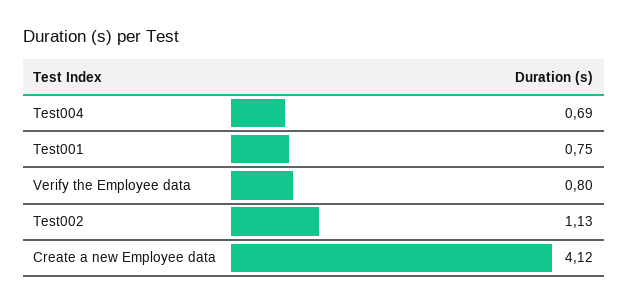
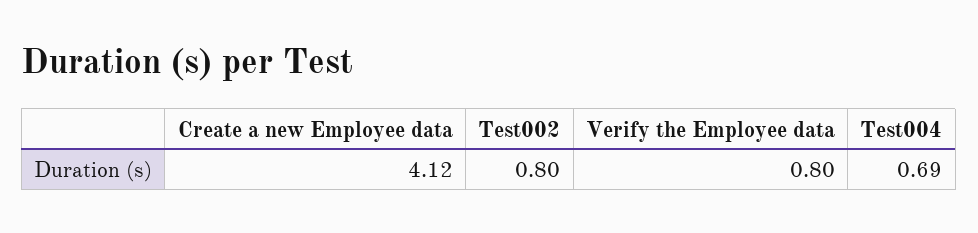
  {
    "Test004": 0.69,
-   "Test001": 0.75,
    "Verify the Employee data": 0.8,
-   "Test002": 1.13,
+   "Test002": 0.8,
    "Create a new Employee data": 4.12
  }

